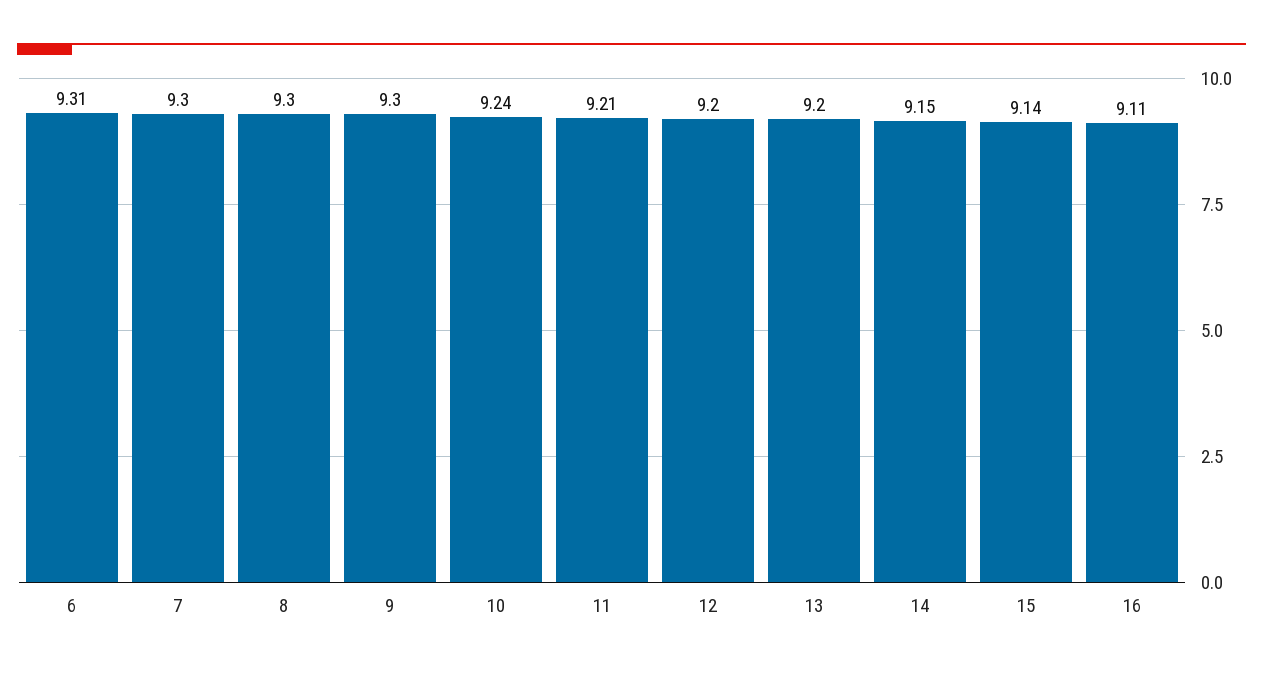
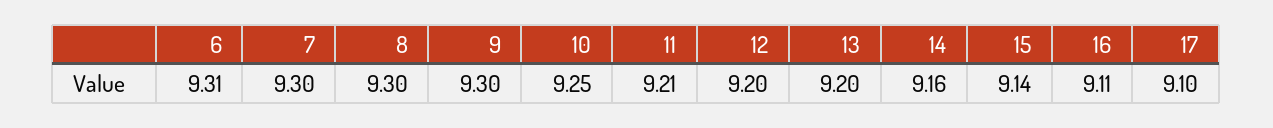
  {
    "6": 9.31,
    "7": 9.3,
    "8": 9.3,
    "9": 9.3,
-   "10": 9.24,
+   "10": 9.25,
    "11": 9.21,
    "12": 9.2,
    "13": 9.2,
-   "14": 9.15,
+   "14": 9.16,
    "15": 9.14,
-   "16": 9.11
+   "16": 9.11,
+   "17": 9.1
  }

